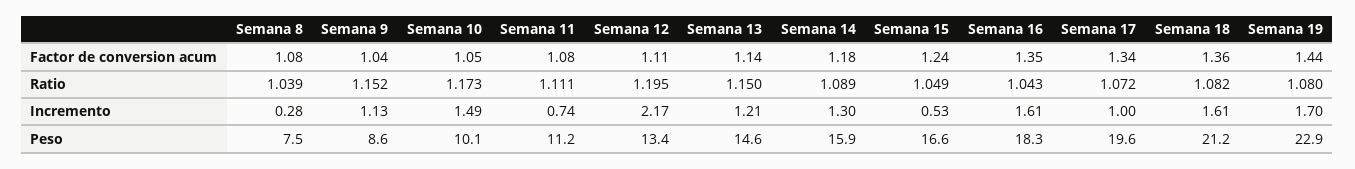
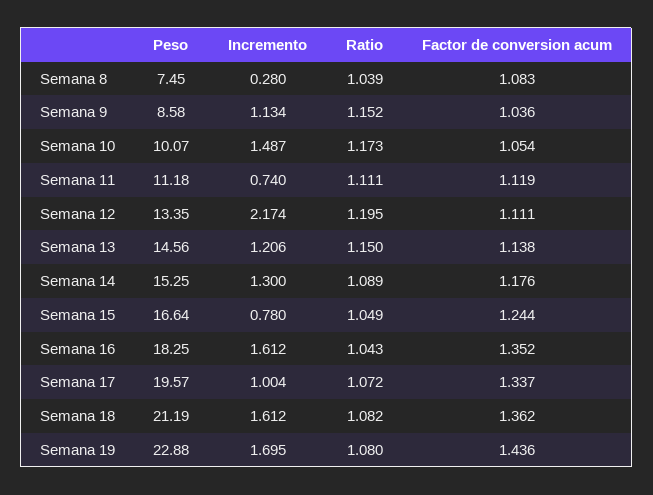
  {
    "Semana 8": {
      "Factor de conversion acum": 1.083,
      "Ratio": 1.039,
      "Incremento": 0.28,
      "Peso": 7.45
    },
    "Semana 9": {
      "Factor de conversion acum": 1.036,
      "Ratio": 1.152,
      "Incremento": 1.134,
      "Peso": 8.58
    },
    "Semana 10": {
      "Factor de conversion acum": 1.054,
      "Ratio": 1.173,
      "Incremento": 1.487,
      "Peso": 10.07
    },
    "Semana 11": {
-     "Factor de conversion acum": 1.08,
+     "Factor de conversion acum": 1.119,
      "Ratio": 1.111,
      "Incremento": 0.74,
      "Peso": 11.18
    },
    "Semana 12": {
      "Factor de conversion acum": 1.111,
      "Ratio": 1.195,
      "Incremento": 2.174,
      "Peso": 13.35
    },
    "Semana 13": {
      "Factor de conversion acum": 1.138,
      "Ratio": 1.15,
      "Incremento": 1.206,
      "Peso": 14.56
    },
    "Semana 14": {
      "Factor de conversion acum": 1.176,
      "Ratio": 1.089,
      "Incremento": 1.3,
-     "Peso": 15.9
+     "Peso": 15.25
    },
    "Semana 15": {
      "Factor de conversion acum": 1.244,
      "Ratio": 1.049,
-     "Incremento": 0.53,
+     "Incremento": 0.78,
      "Peso": 16.64
    },
    "Semana 16": {
      "Factor de conversion acum": 1.352,
      "Ratio": 1.043,
      "Incremento": 1.612,
      "Peso": 18.25
    },
    "Semana 17": {
      "Factor de conversion acum": 1.337,
      "Ratio": 1.072,
      "Incremento": 1.004,
      "Peso": 19.57
    },
    "Semana 18": {
      "Factor de conversion acum": 1.362,
      "Ratio": 1.082,
      "Incremento": 1.612,
      "Peso": 21.19
    },
    "Semana 19": {
      "Factor de conversion acum": 1.436,
      "Ratio": 1.08,
      "Incremento": 1.695,
      "Peso": 22.88
    }
  }

